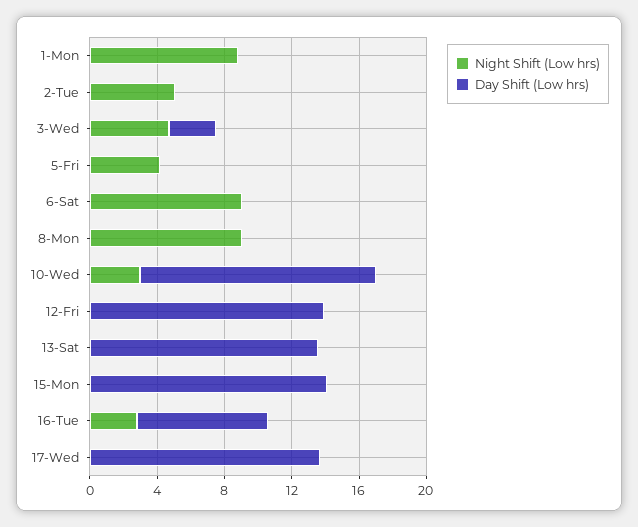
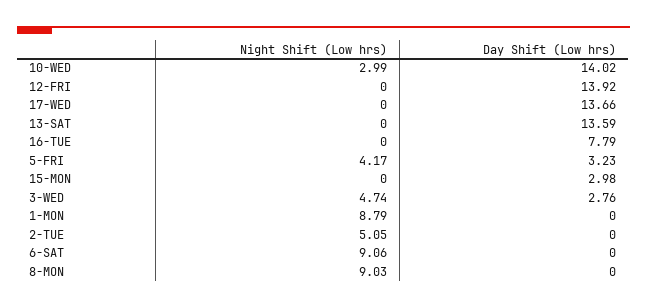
  {
    "Night Shift (Low hrs)": {
      "1-Mon": 8.79,
      "2-Tue": 5.05,
      "3-Wed": 4.74,
      "5-Fri": 4.17,
      "6-Sat": 9.06,
      "8-Mon": 9.03,
      "10-Wed": 2.99,
      "12-Fri": 0,
      "13-Sat": 0,
      "15-Mon": 0,
-     "16-Tue": 3,
+     "16-Tue": 0,
      "17-Wed": 0
    },
    "Day Shift (Low hrs)": {
      "1-Mon": 0,
      "2-Tue": 0,
      "3-Wed": 2.76,
-     "5-Fri": 0,
+     "5-Fri": 3.23,
      "6-Sat": 0,
      "8-Mon": 0,
      "10-Wed": 14.02,
      "12-Fri": 13.92,
      "13-Sat": 13.59,
-     "15-Mon": 14,
+     "15-Mon": 2.98,
      "16-Tue": 7.79,
      "17-Wed": 13.66
    }
  }

